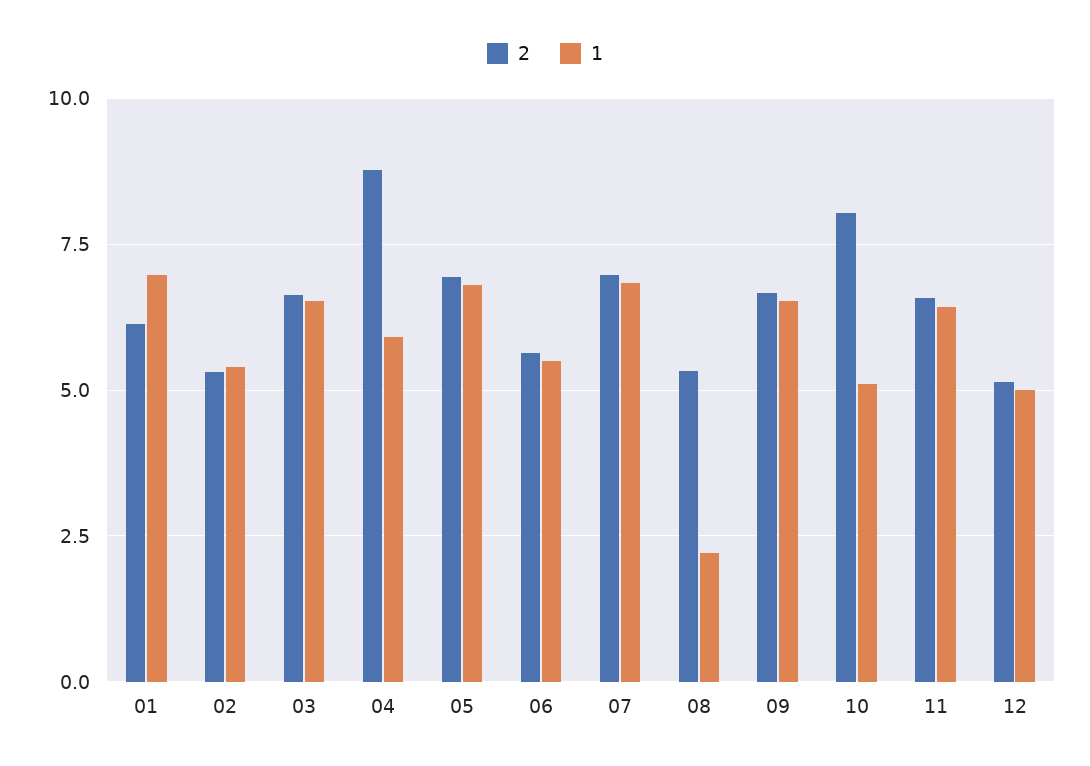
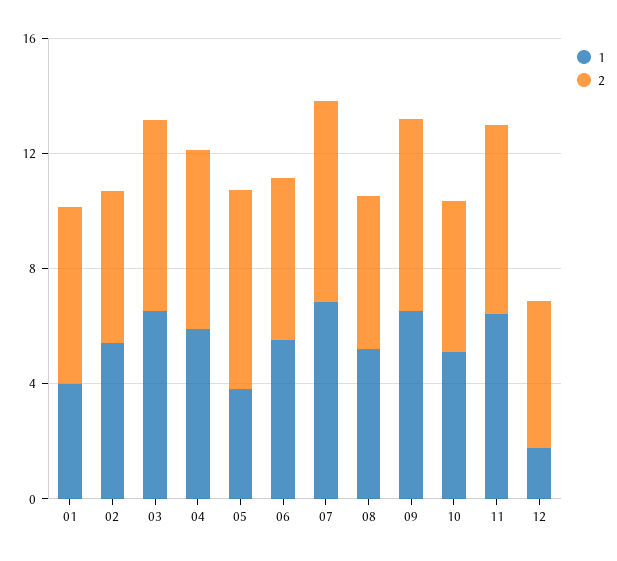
  {
    "2": {
      "01": 6.25,
      "02": 5.25,
      "03": 6.75,
-     "04": 8.75,
+     "04": 6,
      "05": 7,
      "06": 5.75,
      "07": 7,
      "08": 5.25,
      "09": 6.75,
-     "10": 8,
+     "10": 5,
      "11": 6.5,
      "12": 5.25
    },
    "1": {
-     "01": 7,
+     "01": 4,
      "02": 5.5,
      "03": 6.5,
      "04": 6,
-     "05": 6.75,
+     "05": 4,
      "06": 5.5,
      "07": 6.75,
-     "08": 2.25,
+     "08": 5,
      "09": 6.5,
      "10": 5,
      "11": 6.5,
-     "12": 5
+     "12": 2
    }
  }

